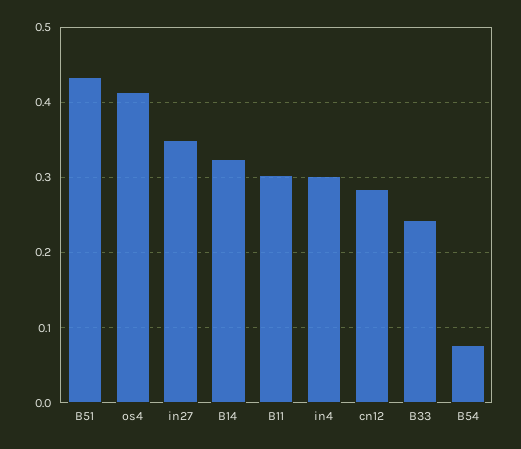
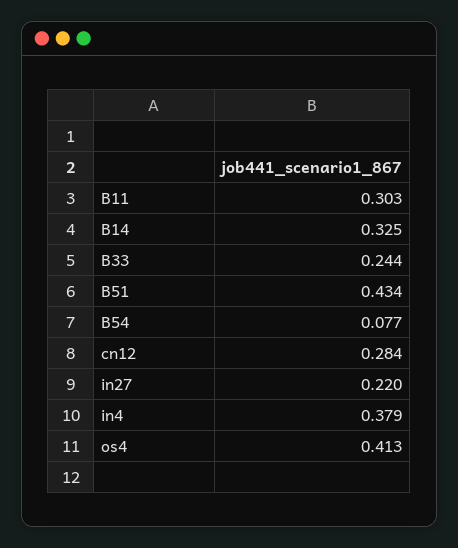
  {
    "B51": 0.434,
    "os4": 0.413,
-   "in27": 0.35,
+   "in27": 0.22,
    "B14": 0.325,
    "B11": 0.303,
-   "in4": 0.3,
+   "in4": 0.379,
    "cn12": 0.284,
    "B33": 0.244,
    "B54": 0.077
  }

